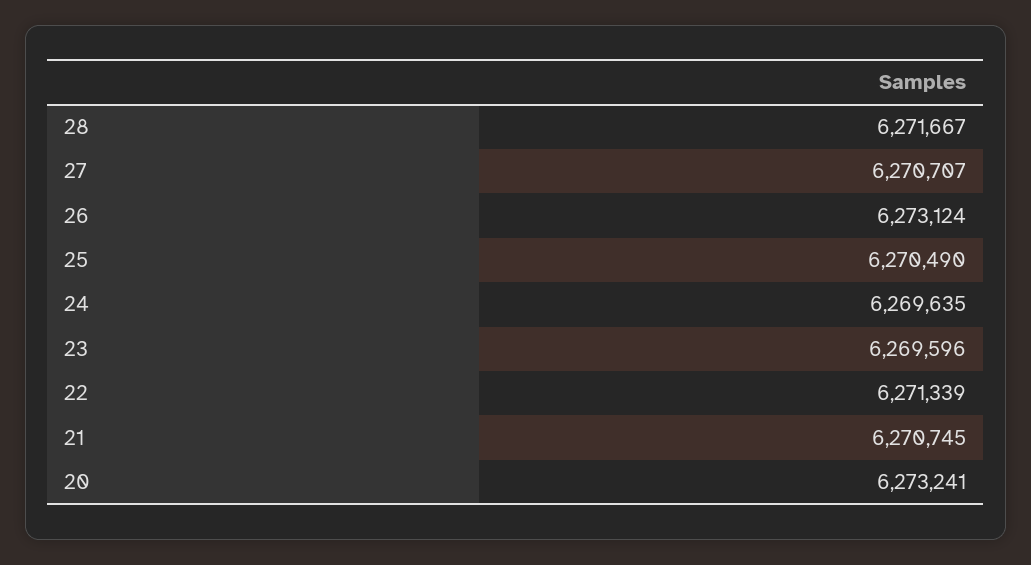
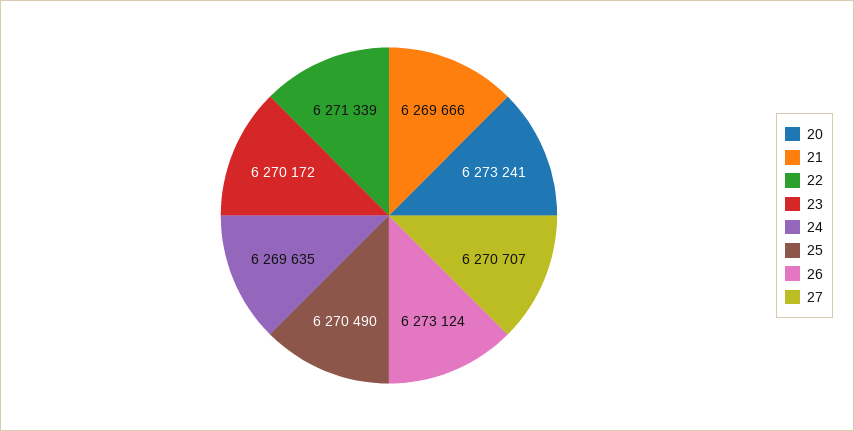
  {
-   "28": 6271667,
    "27": 6270707,
    "26": 6273124,
    "25": 6270490,
    "24": 6269635,
-   "23": 6269596,
+   "23": 6270172,
    "22": 6271339,
-   "21": 6270745,
+   "21": 6269666,
    "20": 6273241
  }

